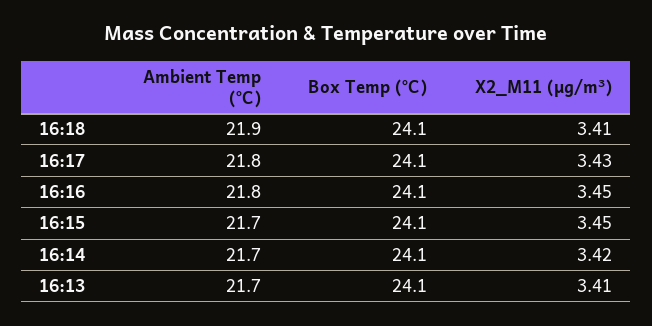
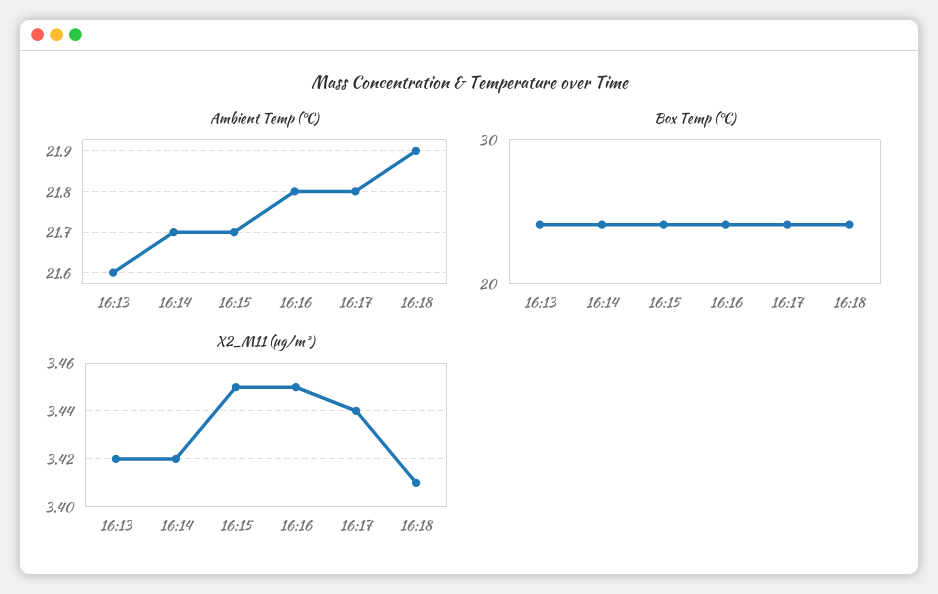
  {
    "Ambient Temp (°C)": {
      "16:18": 21.9,
      "16:17": 21.8,
      "16:16": 21.8,
      "16:15": 21.7,
      "16:14": 21.7,
-     "16:13": 21.7
+     "16:13": 21.6
    },
    "Box Temp (°C)": {
      "16:18": 24.1,
      "16:17": 24.1,
      "16:16": 24.1,
      "16:15": 24.1,
      "16:14": 24.1,
      "16:13": 24.1
    },
    "X2_M11 (μg/m³)": {
      "16:18": 3.41,
-     "16:17": 3.43,
+     "16:17": 3.44,
      "16:16": 3.45,
      "16:15": 3.45,
      "16:14": 3.42,
-     "16:13": 3.41
+     "16:13": 3.42
    }
  }

